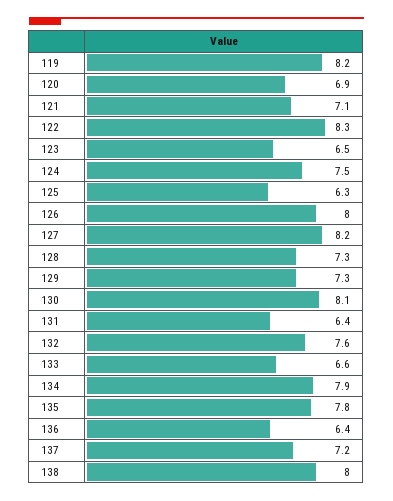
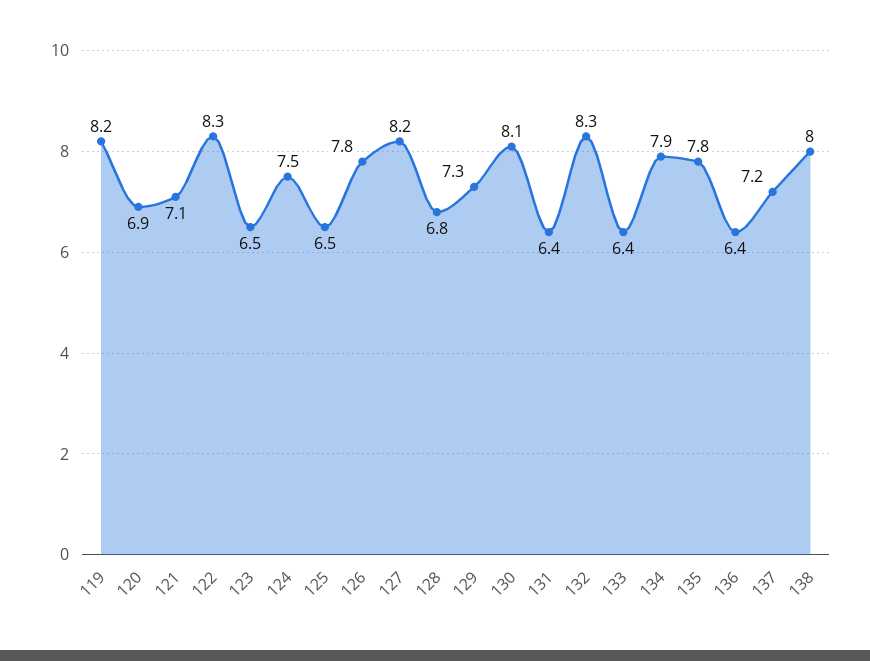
  {
    "119": 8.2,
    "120": 6.9,
    "121": 7.1,
    "122": 8.3,
    "123": 6.5,
    "124": 7.5,
-   "125": 6.3,
+   "125": 6.5,
-   "126": 8,
+   "126": 7.8,
    "127": 8.2,
-   "128": 7.3,
+   "128": 6.8,
    "129": 7.3,
    "130": 8.1,
    "131": 6.4,
-   "132": 7.6,
+   "132": 8.3,
-   "133": 6.6,
+   "133": 6.4,
    "134": 7.9,
    "135": 7.8,
    "136": 6.4,
    "137": 7.2,
    "138": 8
  }

